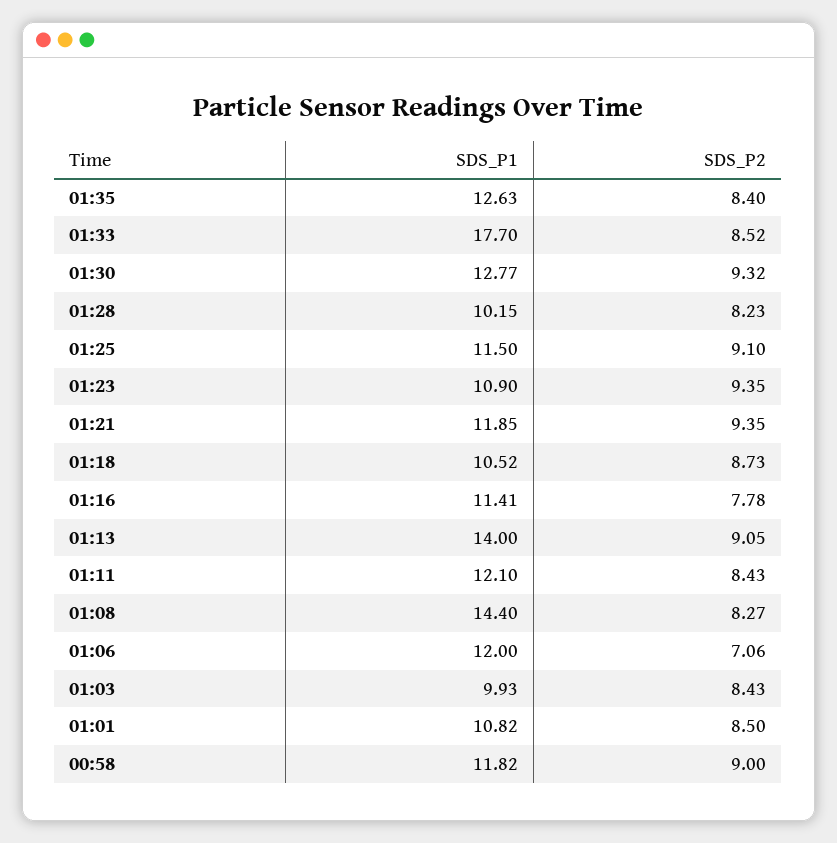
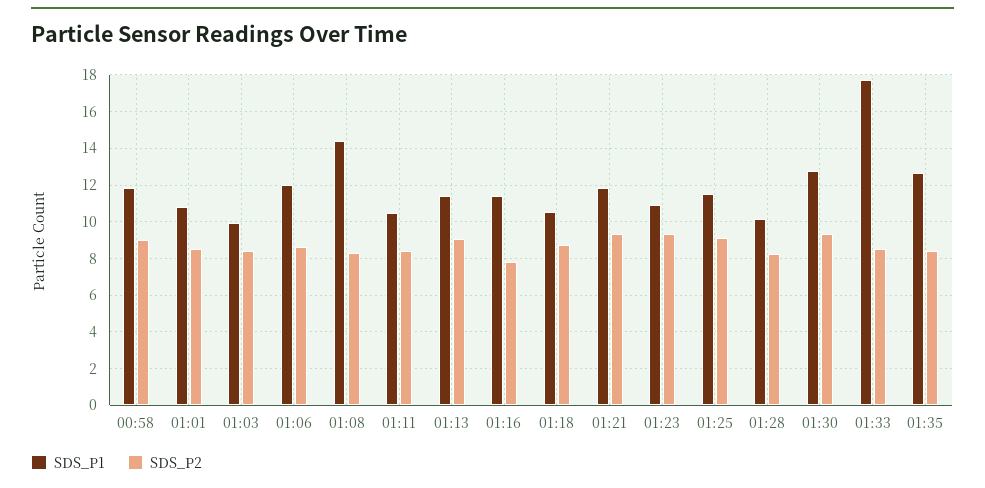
  {
    "SDS_P1": {
      "01:35": 12.63,
      "01:33": 17.7,
      "01:30": 12.77,
      "01:28": 10.15,
      "01:25": 11.5,
      "01:23": 10.9,
      "01:21": 11.85,
      "01:18": 10.52,
      "01:16": 11.41,
-     "01:13": 14,
+     "01:13": 11.5,
-     "01:11": 12.1,
+     "01:11": 10.5,
      "01:08": 14.4,
      "01:06": 12,
      "01:03": 9.93,
      "01:01": 10.82,
      "00:58": 11.82
    },
    "SDS_P2": {
      "01:35": 8.4,
      "01:33": 8.52,
      "01:30": 9.32,
      "01:28": 8.23,
      "01:25": 9.1,
      "01:23": 9.35,
      "01:21": 9.35,
      "01:18": 8.73,
      "01:16": 7.78,
      "01:13": 9.05,
      "01:11": 8.43,
      "01:08": 8.27,
-     "01:06": 7.06,
+     "01:06": 8.5,
      "01:03": 8.43,
      "01:01": 8.5,
      "00:58": 9
    }
  }

